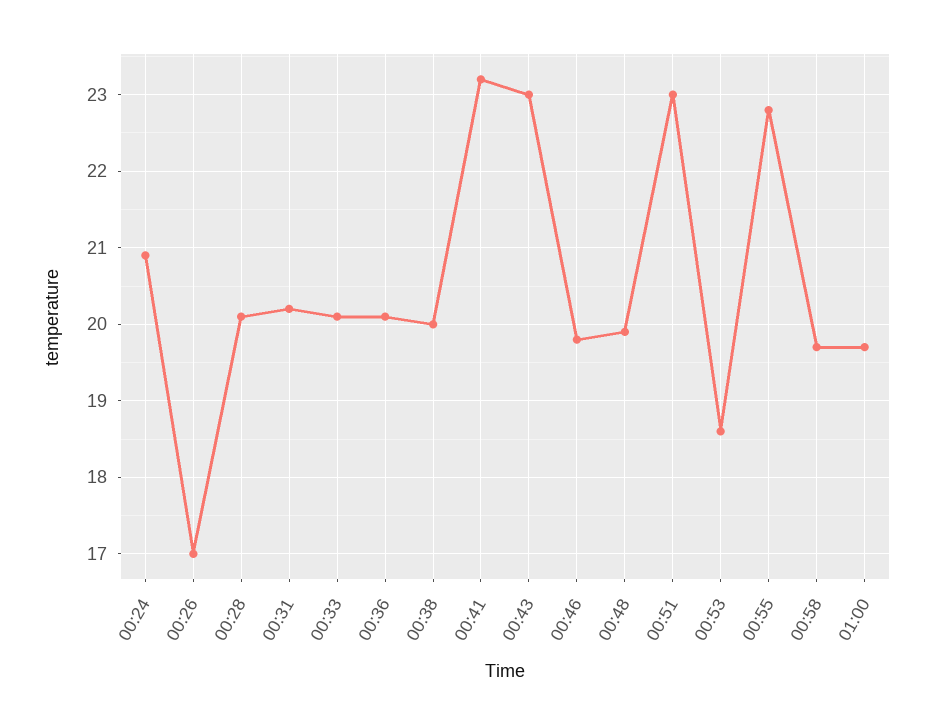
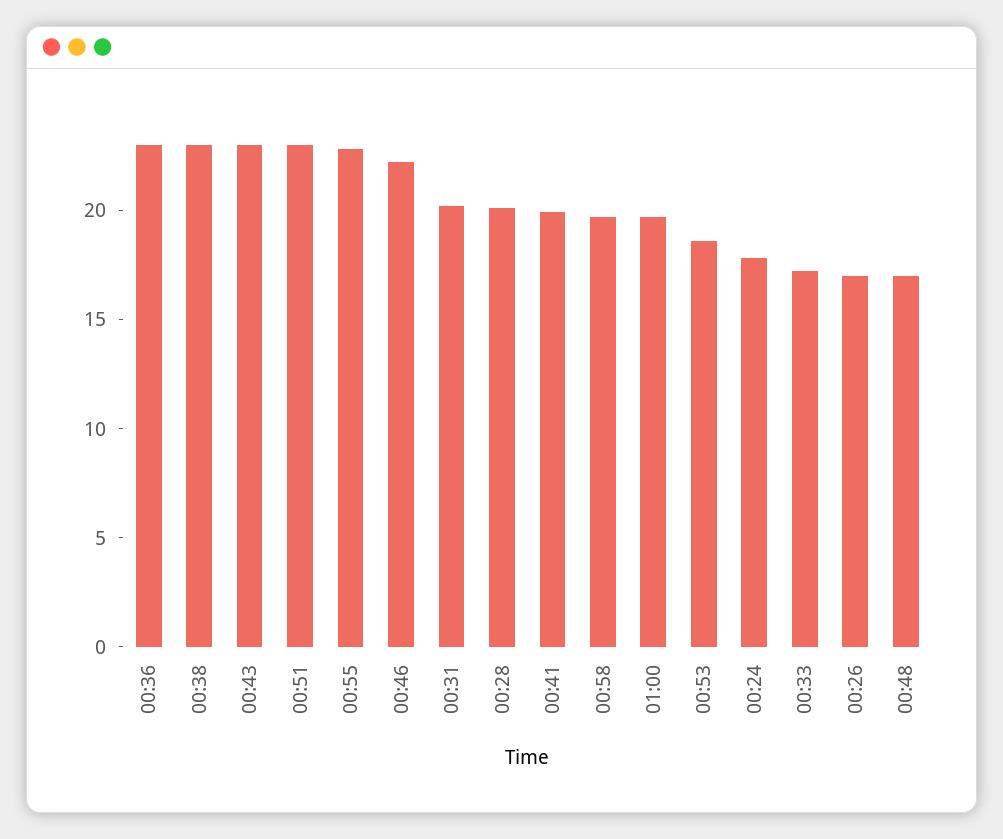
  {
-   "00:24": 20.9,
+   "00:24": 18,
    "00:26": 17,
    "00:28": 20.1,
    "00:31": 20.2,
-   "00:33": 20.1,
+   "00:33": 17,
-   "00:36": 20.1,
+   "00:36": 23,
-   "00:38": 20,
+   "00:38": 23,
-   "00:41": 23.2,
+   "00:41": 20,
    "00:43": 23,
-   "00:46": 19.8,
+   "00:46": 22,
-   "00:48": 19.9,
+   "00:48": 17,
    "00:51": 23,
    "00:53": 18.6,
    "00:55": 22.8,
    "00:58": 19.7,
    "01:00": 19.7
  }

